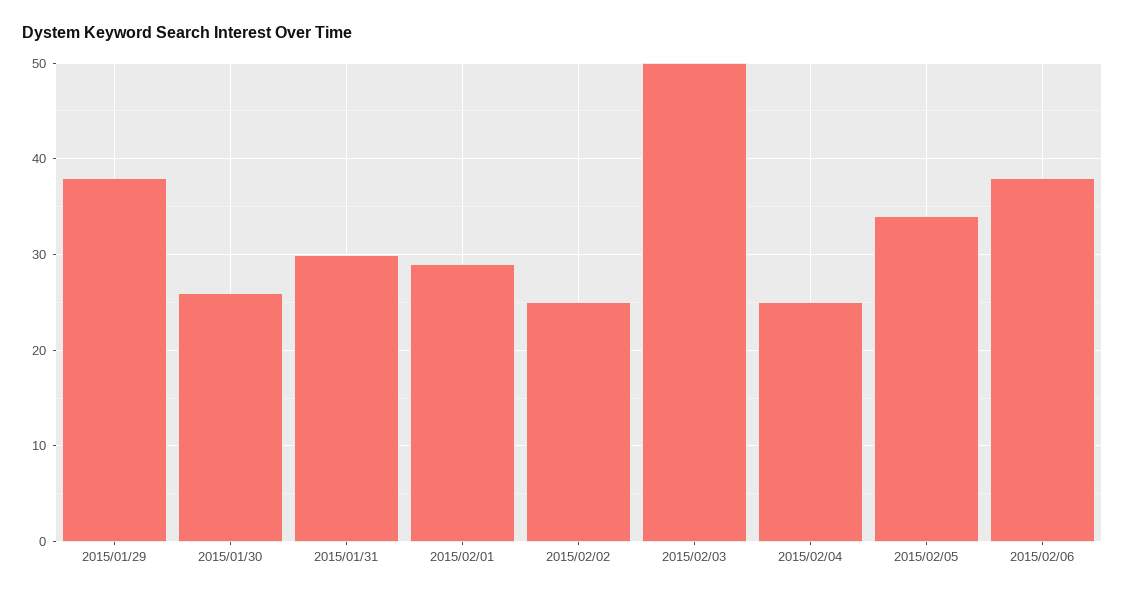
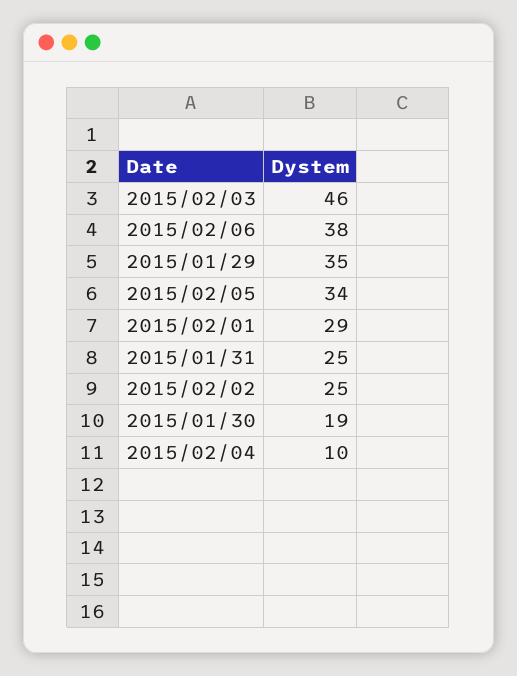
  {
-   "2015/01/29": 38,
+   "2015/01/29": 35,
-   "2015/01/30": 26,
+   "2015/01/30": 19,
-   "2015/01/31": 30,
+   "2015/01/31": 25,
    "2015/02/01": 29,
    "2015/02/02": 25,
-   "2015/02/03": 50,
+   "2015/02/03": 46,
-   "2015/02/04": 25,
+   "2015/02/04": 10,
    "2015/02/05": 34,
    "2015/02/06": 38
  }

